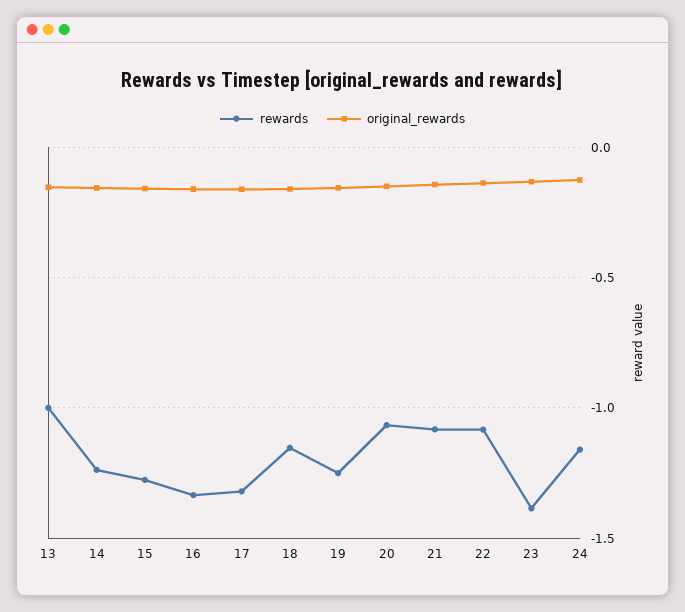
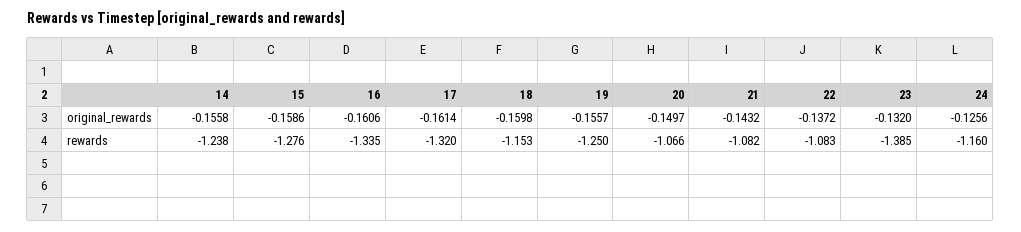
  {
    "rewards": {
-     "13": -1,
      "14": -1.238,
      "15": -1.276,
      "16": -1.335,
      "17": -1.32,
      "18": -1.153,
      "19": -1.25,
      "20": -1.066,
      "21": -1.082,
      "22": -1.083,
      "23": -1.385,
      "24": -1.16
    },
    "original_rewards": {
-     "13": -0.15,
      "14": -0.1558,
      "15": -0.1586,
      "16": -0.1606,
      "17": -0.1614,
      "18": -0.1598,
      "19": -0.1557,
      "20": -0.1497,
      "21": -0.1432,
      "22": -0.1372,
      "23": -0.132,
      "24": -0.1256
    }
  }

